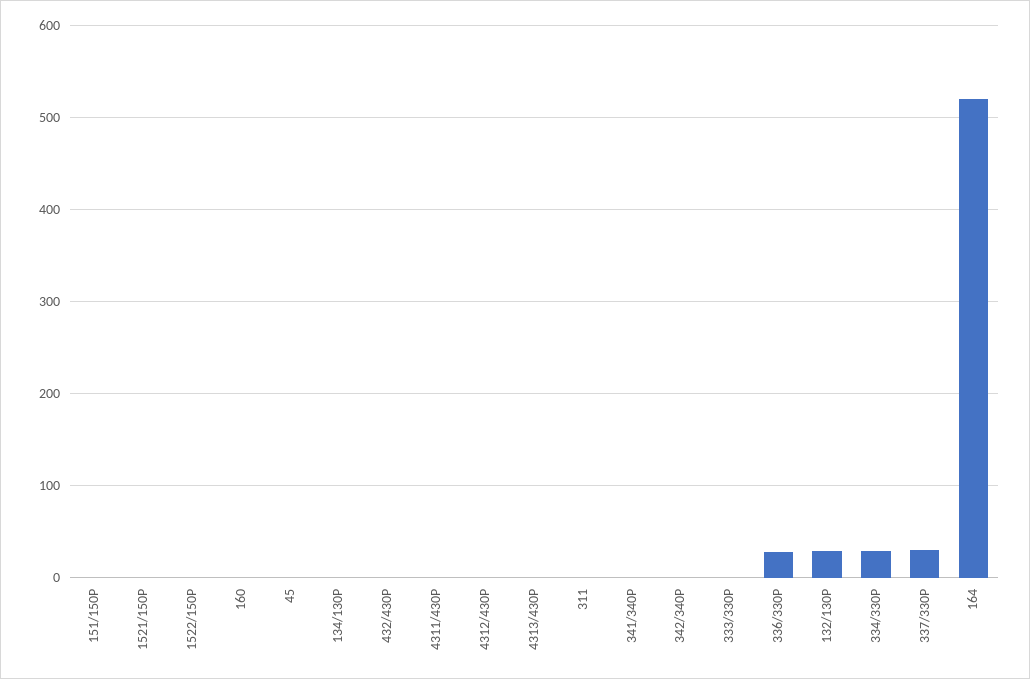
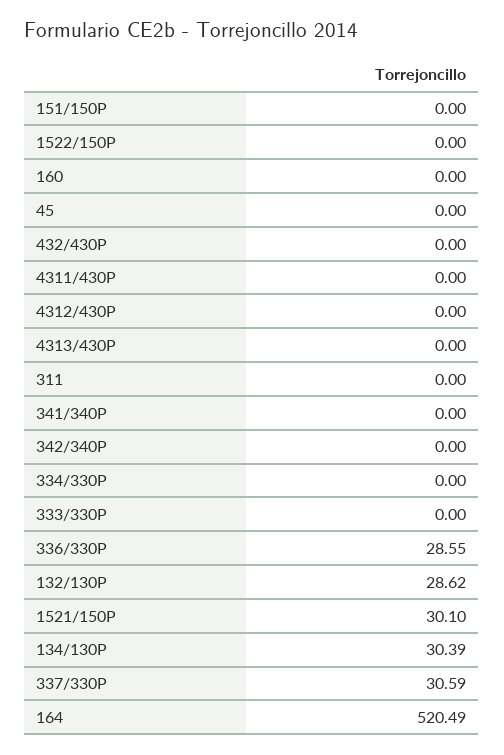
  {
    "151/150P": 0,
-   "1521/150P": 0,
+   "1521/150P": 30.1,
    "1522/150P": 0,
    "160": 0,
    "45": 0,
-   "134/130P": 0,
+   "134/130P": 30.39,
    "432/430P": 0,
    "4311/430P": 0,
    "4312/430P": 0,
    "4313/430P": 0,
    "311": 0,
    "341/340P": 0,
    "342/340P": 0,
    "333/330P": 0,
    "336/330P": 28.55,
    "132/130P": 28.62,
-   "334/330P": 30,
+   "334/330P": 0,
    "337/330P": 30.59,
    "164": 520.49
  }

